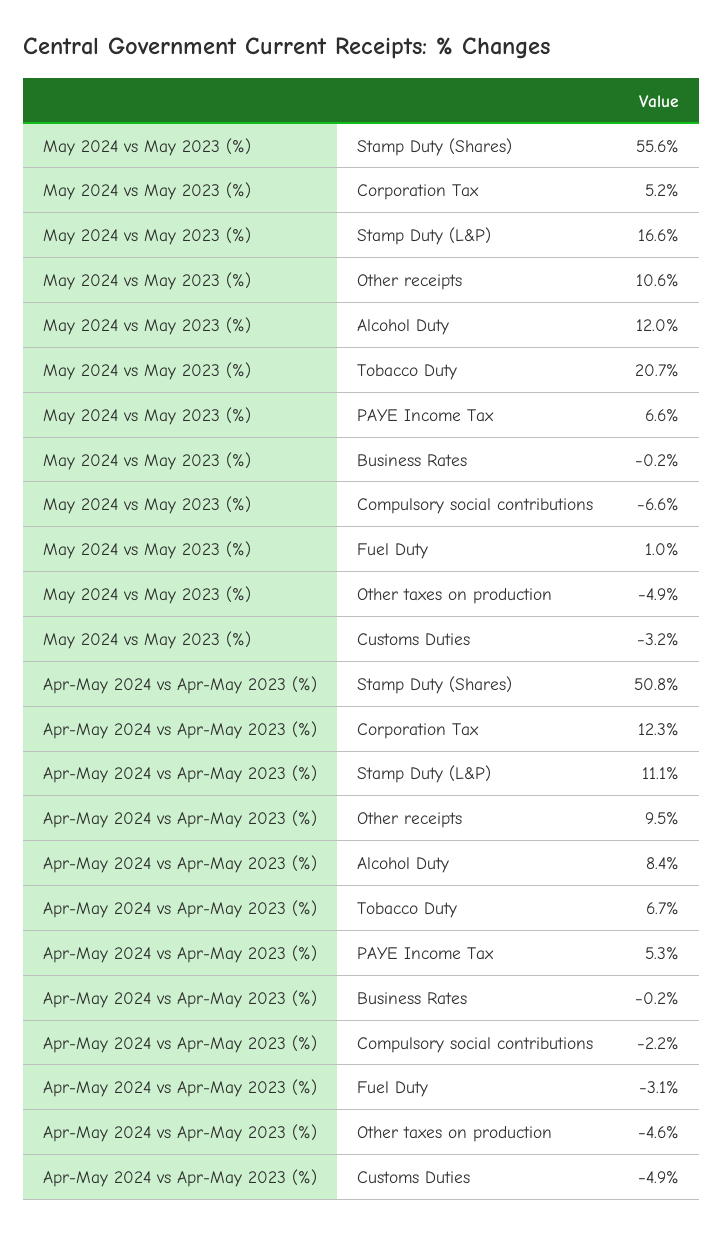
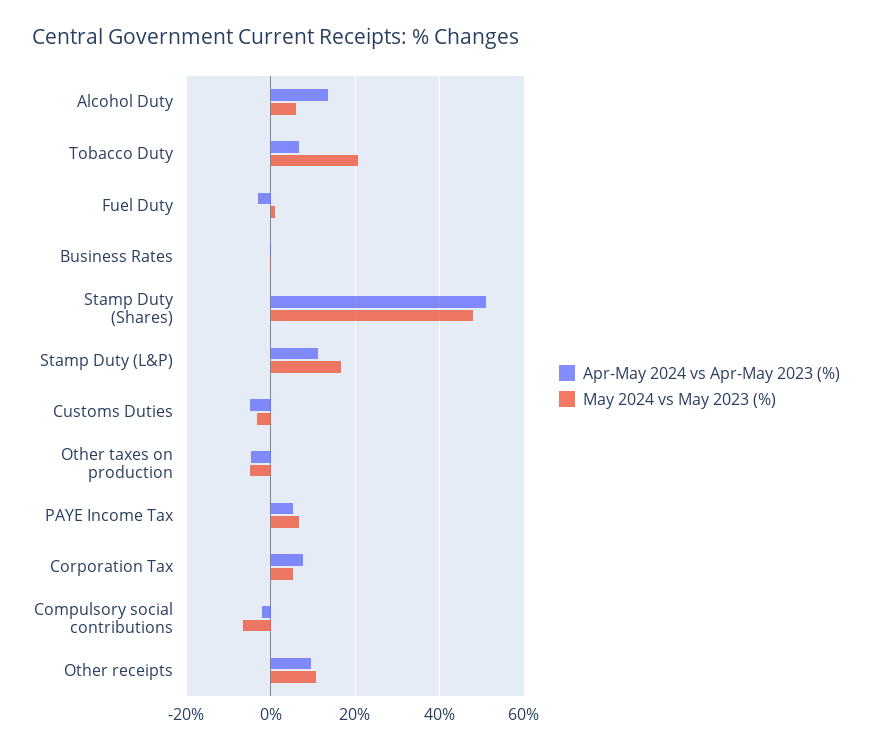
  {
    "May 2024 vs May 2023 (%)": {
-     "Stamp Duty (Shares)": 55.6,
+     "Stamp Duty (Shares)": 48,
      "Corporation Tax": 5.2,
      "Stamp Duty (L&P)": 16.6,
      "Other receipts": 10.6,
-     "Alcohol Duty": 12,
+     "Alcohol Duty": 6,
      "Tobacco Duty": 20.7,
      "PAYE Income Tax": 6.6,
      "Business Rates": -0.2,
      "Compulsory social contributions": -6.6,
      "Fuel Duty": 1,
      "Other taxes on production": -4.9,
      "Customs Duties": -3.2
    },
    "Apr-May 2024 vs Apr-May 2023 (%)": {
      "Stamp Duty (Shares)": 50.8,
-     "Corporation Tax": 12.3,
+     "Corporation Tax": 8,
      "Stamp Duty (L&P)": 11.1,
      "Other receipts": 9.5,
-     "Alcohol Duty": 8.4,
+     "Alcohol Duty": 14,
      "Tobacco Duty": 6.7,
      "PAYE Income Tax": 5.3,
      "Business Rates": -0.2,
      "Compulsory social contributions": -2.2,
      "Fuel Duty": -3.1,
      "Other taxes on production": -4.6,
      "Customs Duties": -4.9
    }
  }

